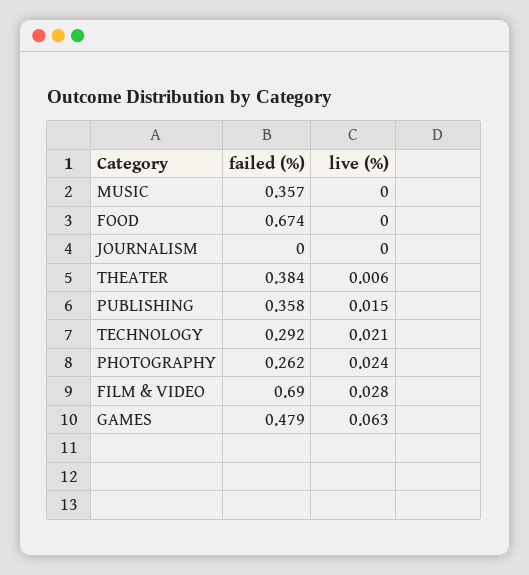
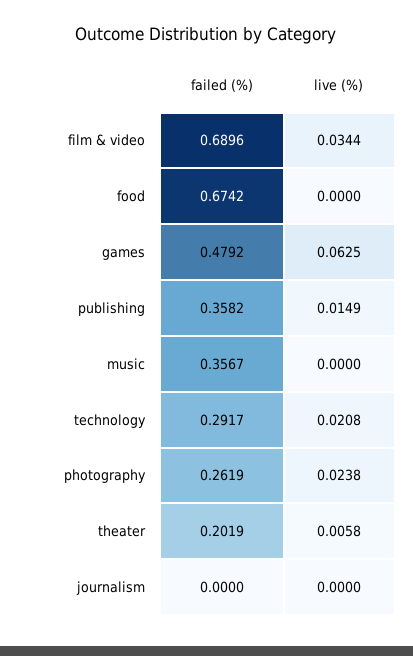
  {
    "failed (%)": {
      "MUSIC": 0.3567,
      "FOOD": 0.6742,
      "JOURNALISM": 0,
-     "THEATER": 0.384,
+     "THEATER": 0.2019,
      "PUBLISHING": 0.3582,
      "TECHNOLOGY": 0.2917,
      "PHOTOGRAPHY": 0.2619,
      "FILM & VIDEO": 0.6896,
      "GAMES": 0.4792
    },
    "live (%)": {
      "MUSIC": 0,
      "FOOD": 0,
      "JOURNALISM": 0,
      "THEATER": 0.0058,
      "PUBLISHING": 0.0149,
      "TECHNOLOGY": 0.0208,
      "PHOTOGRAPHY": 0.0238,
-     "FILM & VIDEO": 0.028,
+     "FILM & VIDEO": 0.0344,
      "GAMES": 0.0625
    }
  }

